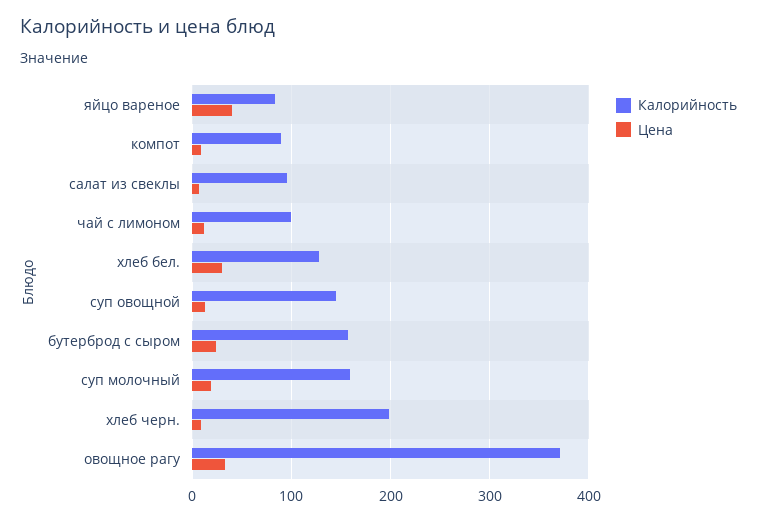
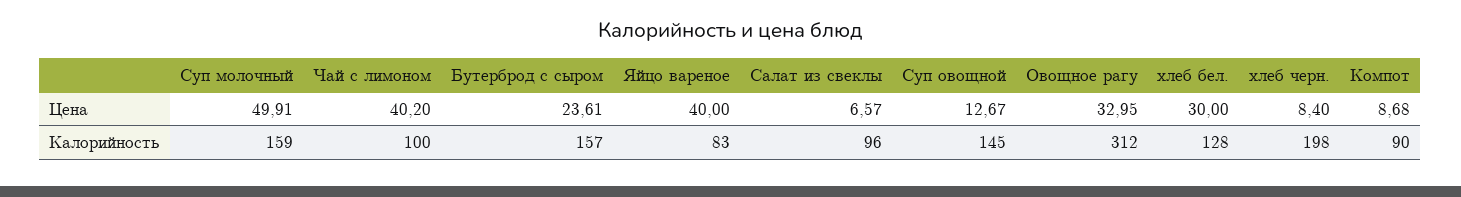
  {
    "Калорийность": {
      "яйцо вареное": 83,
      "компот": 90,
      "салат из свеклы": 96,
      "чай с лимоном": 100,
      "хлеб бел.": 128,
      "суп овощной": 145,
      "бутерброд с сыром": 157,
      "суп молочный": 159,
      "хлеб черн.": 198,
-     "овощное рагу": 370
+     "овощное рагу": 312
    },
    "Цена": {
      "яйцо вареное": 40,
      "компот": 8.68,
      "салат из свеклы": 6.57,
-     "чай с лимоном": 10,
+     "чай с лимоном": 40.2,
      "хлеб бел.": 30,
      "суп овощной": 12.67,
      "бутерброд с сыром": 23.61,
-     "суп молочный": 20,
+     "суп молочный": 49.91,
      "хлеб черн.": 8.4,
      "овощное рагу": 32.95
    }
  }

